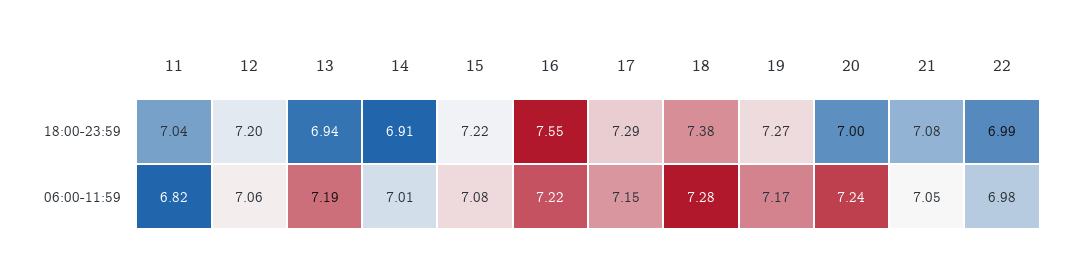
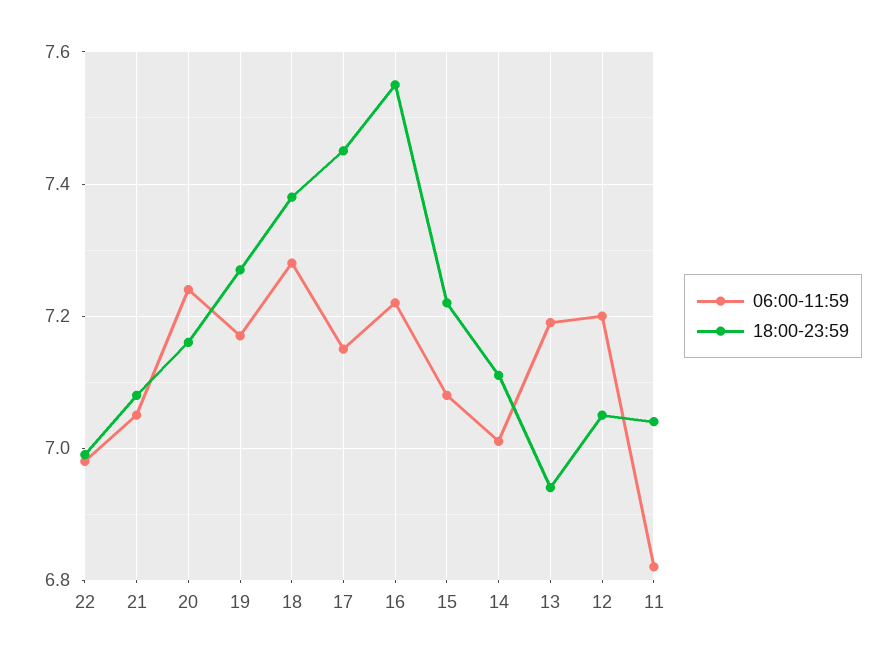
  {
    "18:00-23:59": {
      "11": 7.04,
-     "12": 7.2,
+     "12": 7.05,
      "13": 6.94,
-     "14": 6.91,
+     "14": 7.1,
      "15": 7.22,
      "16": 7.55,
-     "17": 7.29,
+     "17": 7.45,
      "18": 7.38,
      "19": 7.27,
-     "20": 7,
+     "20": 7.15,
      "21": 7.08,
      "22": 6.99
    },
    "06:00-11:59": {
      "11": 6.82,
-     "12": 7.06,
+     "12": 7.2,
      "13": 7.19,
      "14": 7.01,
      "15": 7.08,
      "16": 7.22,
      "17": 7.15,
      "18": 7.28,
      "19": 7.17,
      "20": 7.24,
      "21": 7.05,
      "22": 6.98
    }
  }

